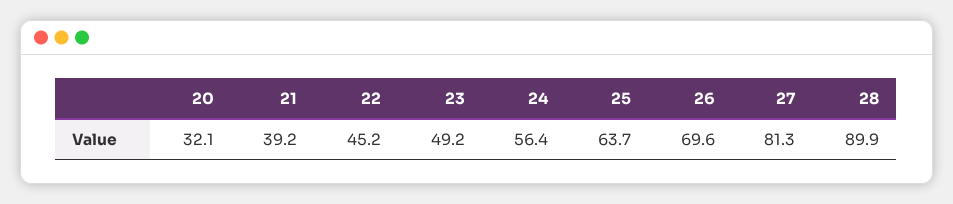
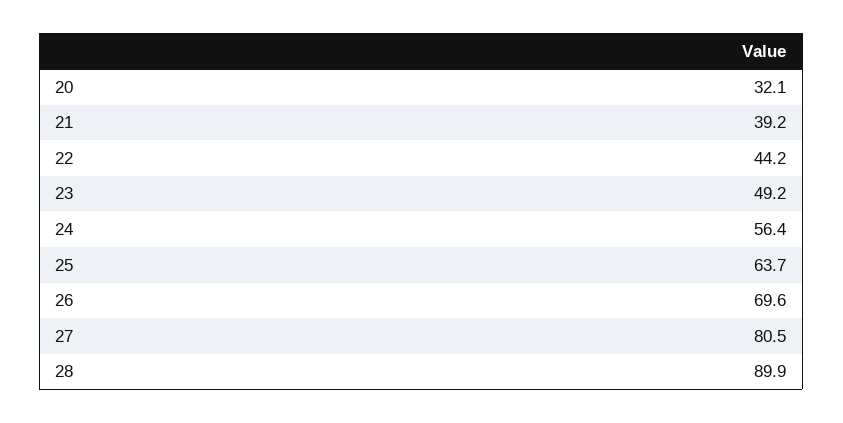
  {
    "20": 32.1,
    "21": 39.2,
-   "22": 45.2,
+   "22": 44.2,
    "23": 49.2,
    "24": 56.4,
    "25": 63.7,
    "26": 69.6,
-   "27": 81.3,
+   "27": 80.5,
    "28": 89.9
  }

